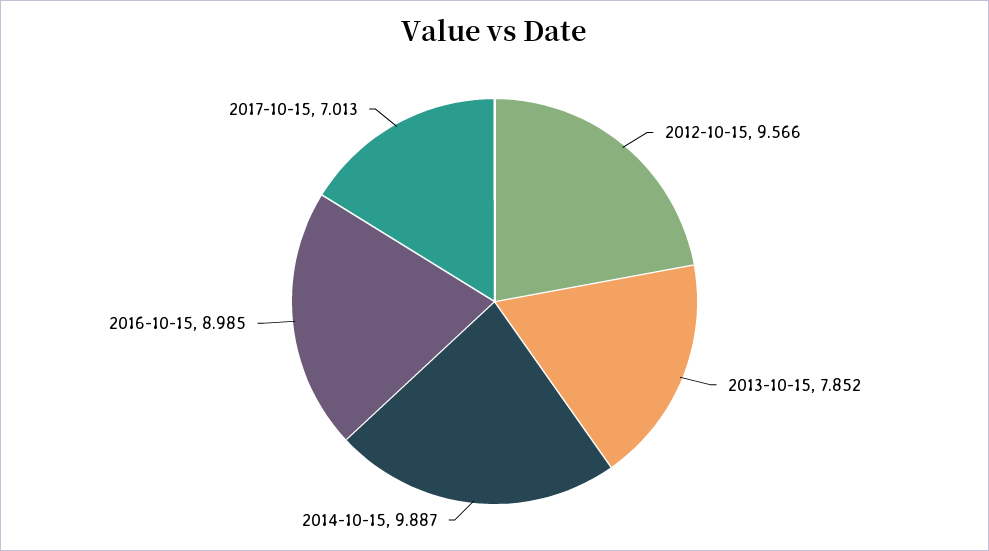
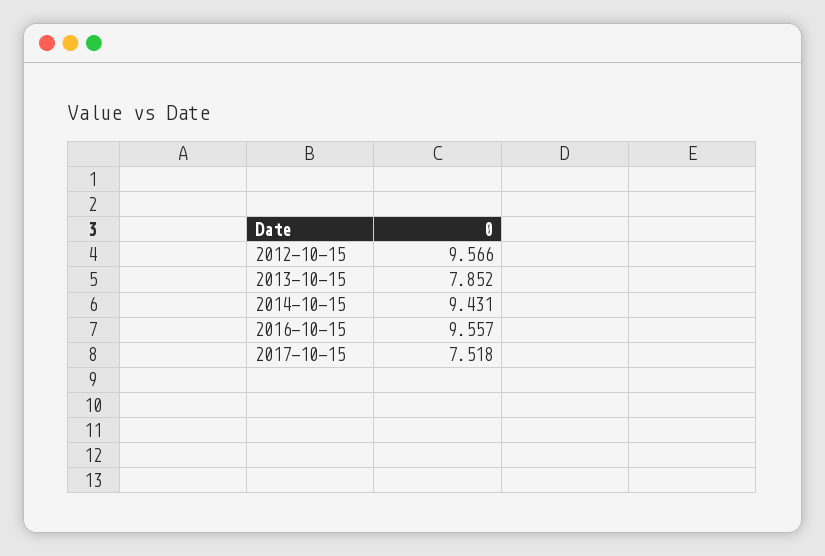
  {
    "2012-10-15": 9.566,
    "2013-10-15": 7.852,
-   "2014-10-15": 9.887,
+   "2014-10-15": 9.431,
-   "2016-10-15": 8.985,
+   "2016-10-15": 9.557,
-   "2017-10-15": 7.013
+   "2017-10-15": 7.518
  }

